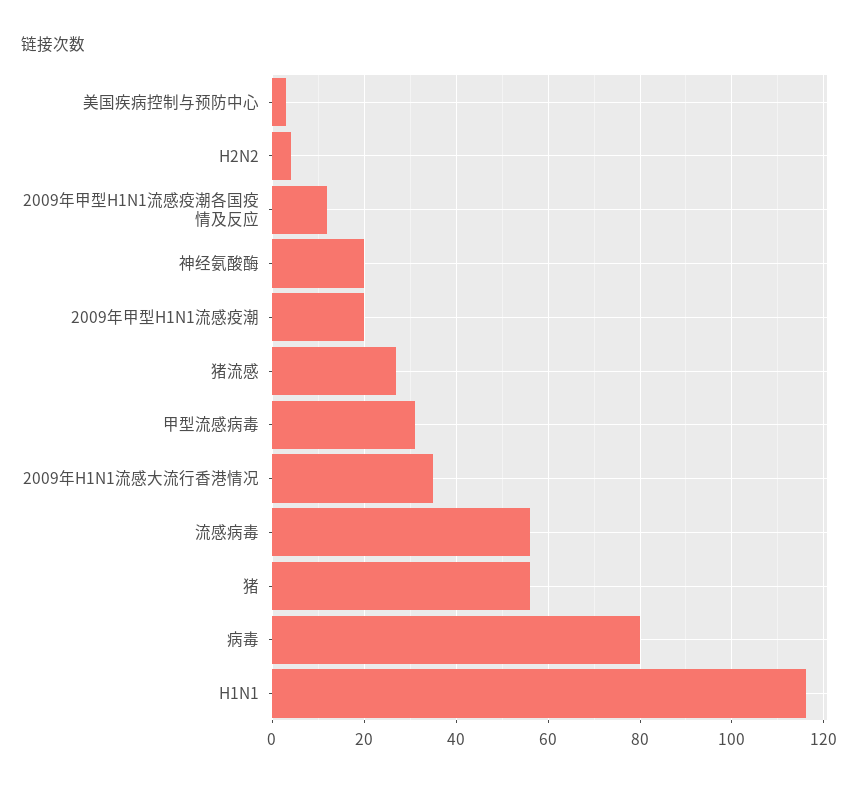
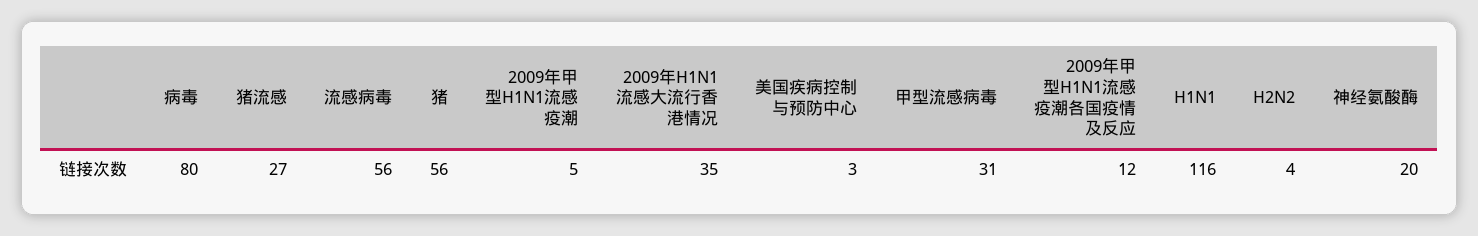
  {
    "美国疾病控制与预防中心": 3,
    "H2N2": 4,
    "2009年甲型H1N1流感疫潮各国疫情及反应": 12,
    "神经氨酸酶": 20,
-   "2009年甲型H1N1流感疫潮": 20,
+   "2009年甲型H1N1流感疫潮": 5,
    "猪流感": 27,
    "甲型流感病毒": 31,
    "2009年H1N1流感大流行香港情况": 35,
    "流感病毒": 56,
    "猪": 56,
    "病毒": 80,
    "H1N1": 116
  }

